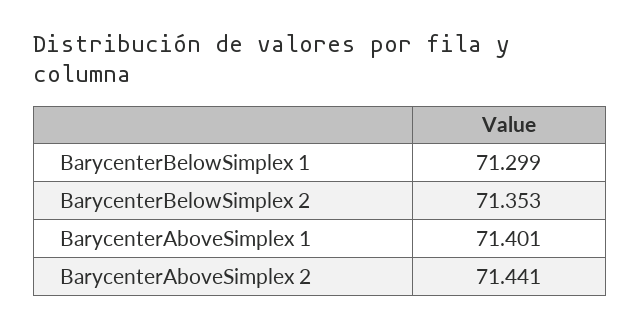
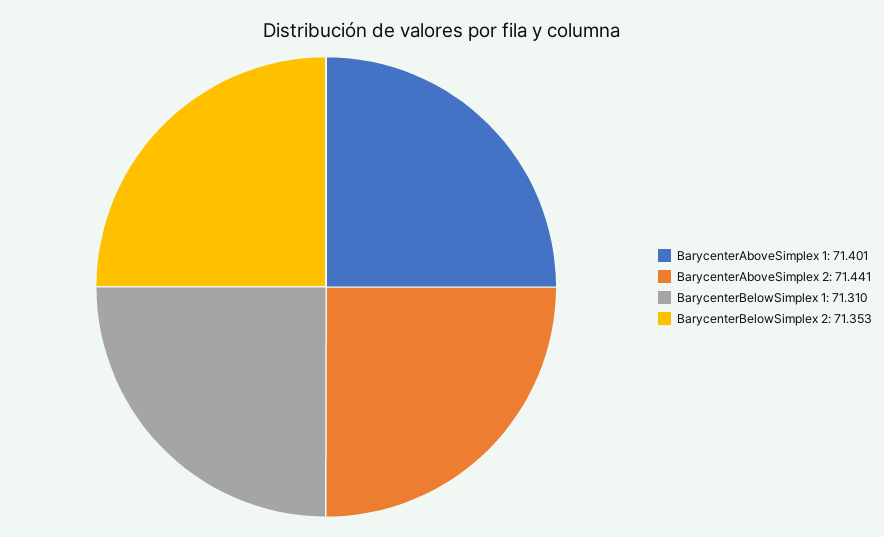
  {
-   "BarycenterBelowSimplex 1": 71.299,
+   "BarycenterBelowSimplex 1": 71.31,
    "BarycenterBelowSimplex 2": 71.353,
    "BarycenterAboveSimplex 1": 71.401,
    "BarycenterAboveSimplex 2": 71.441
  }

